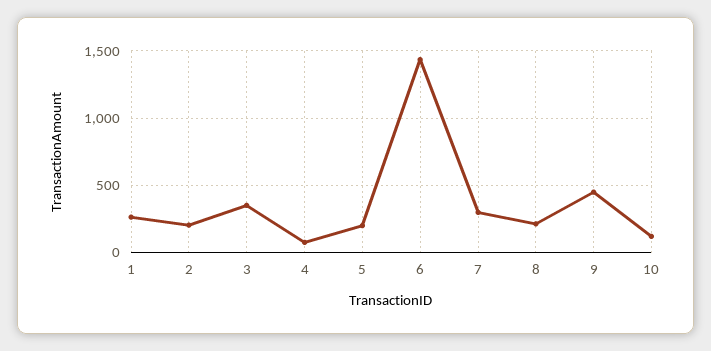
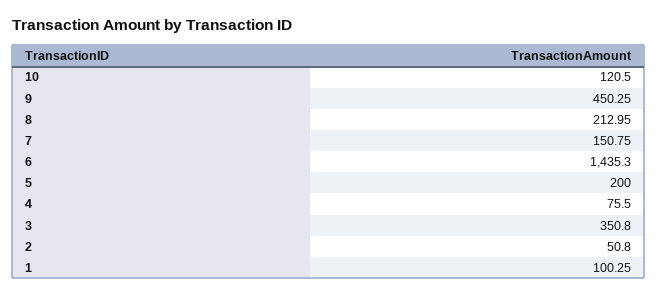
  {
-   "1": 250,
+   "1": 100.25,
-   "2": 200,
+   "2": 50.8,
    "3": 350.8,
    "4": 75.5,
    "5": 200,
    "6": 1435.3,
-   "7": 300,
+   "7": 150.75,
    "8": 212.95,
    "9": 450.25,
    "10": 120.5
  }

